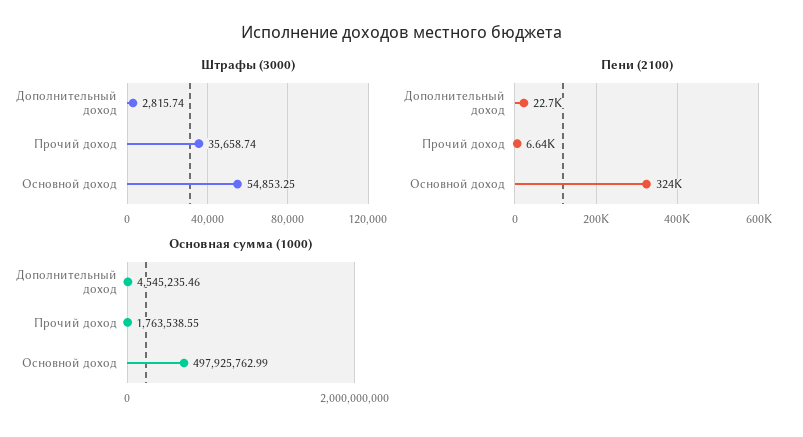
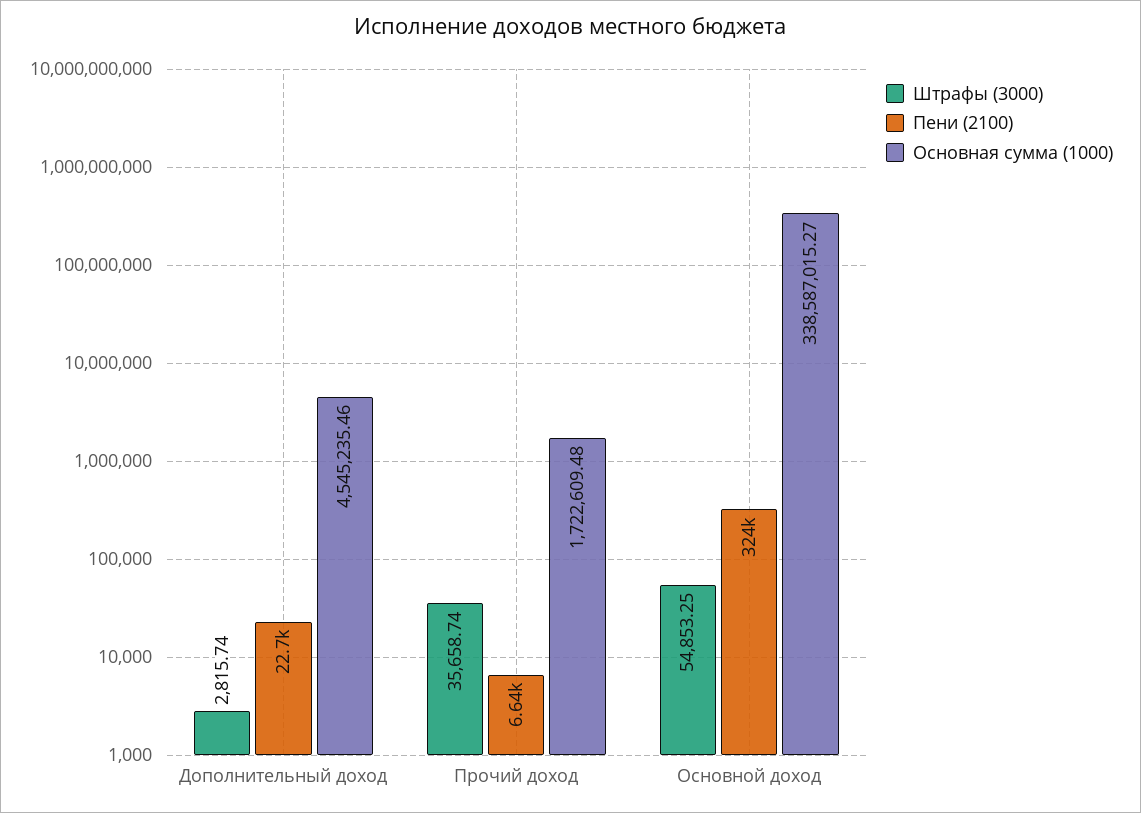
  {
    "Штрафы (3000)": {
      "Дополнительный доход": 2815.74,
      "Прочий доход": 35658.74,
      "Основной доход": 54853.25
    },
    "Пени (2100)": {
      "Дополнительный доход": 22700,
      "Прочий доход": 6640,
      "Основной доход": 324000
    },
    "Основная сумма (1000)": {
      "Дополнительный доход": 4545235.46,
-     "Прочий доход": 1763538.55,
+     "Прочий доход": 1722609.48,
-     "Основной доход": 497925762.99
+     "Основной доход": 338587015.27
    }
  }

